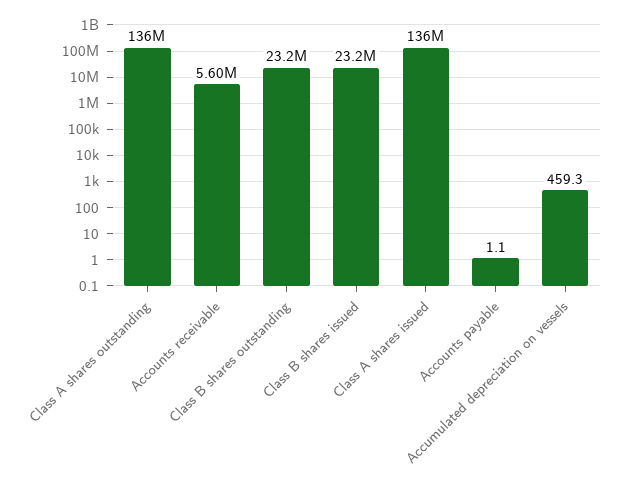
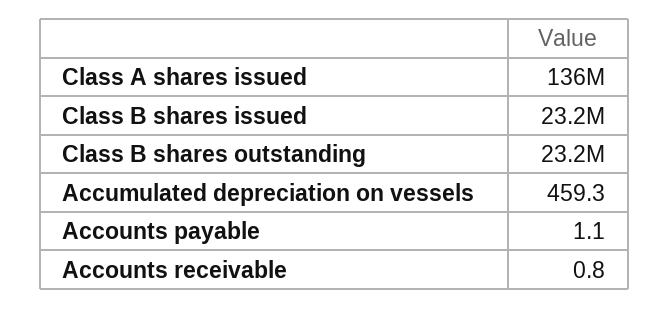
  {
-   "Class A shares outstanding": 136000000,
-   "Accounts receivable": 5600000,
+   "Accounts receivable": 0.8,
    "Class B shares outstanding": 23200000,
    "Class B shares issued": 23200000,
    "Class A shares issued": 136000000,
    "Accounts payable": 1.1,
    "Accumulated depreciation on vessels": 459.3
  }

